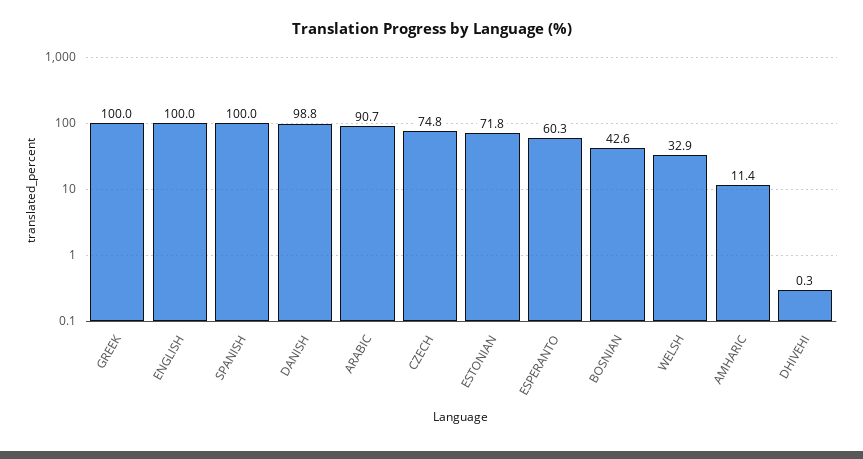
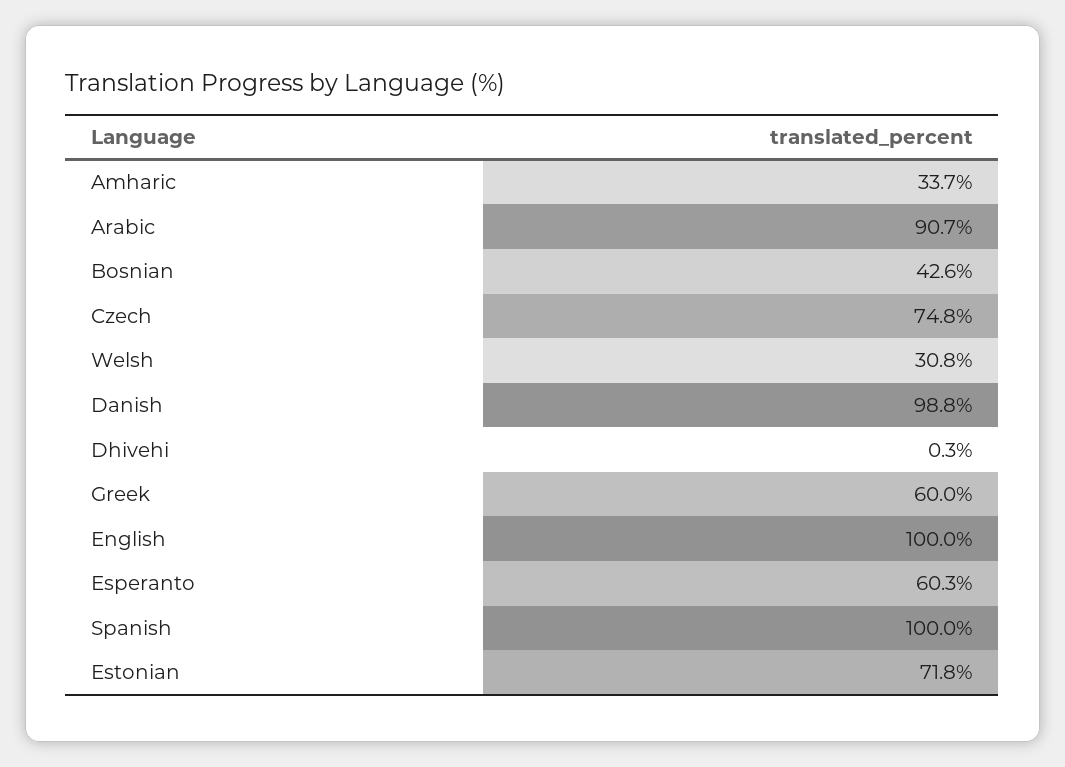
  {
-   "GREEK": 100,
+   "GREEK": 60,
    "ENGLISH": 100,
    "SPANISH": 100,
    "DANISH": 98.8,
    "ARABIC": 90.7,
    "CZECH": 74.8,
    "ESTONIAN": 71.8,
    "ESPERANTO": 60.3,
    "BOSNIAN": 42.6,
-   "WELSH": 32.9,
+   "WELSH": 30.8,
-   "AMHARIC": 11.4,
+   "AMHARIC": 33.7,
    "DHIVEHI": 0.3
  }

